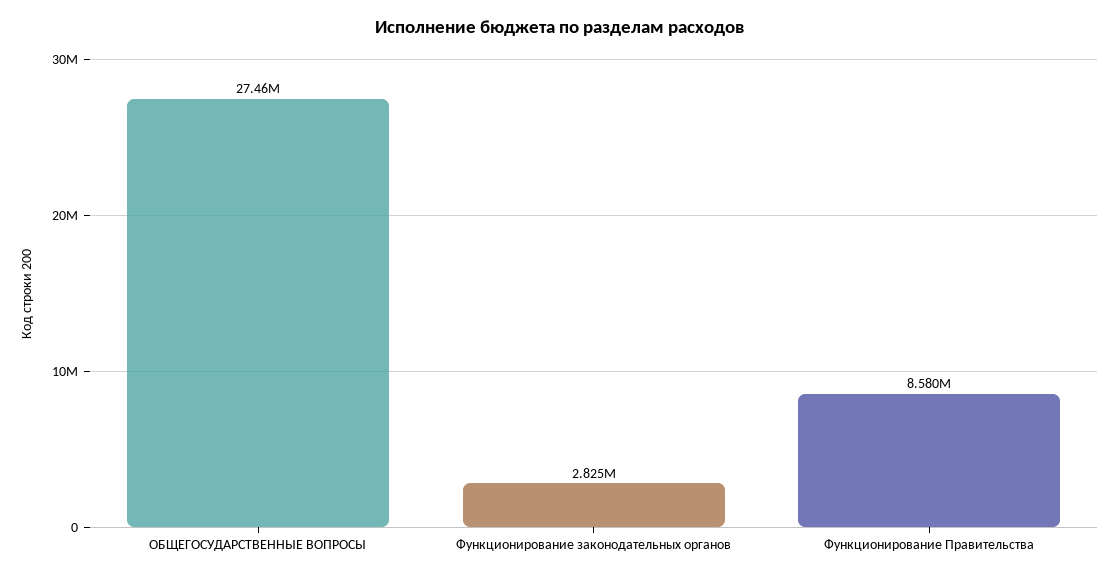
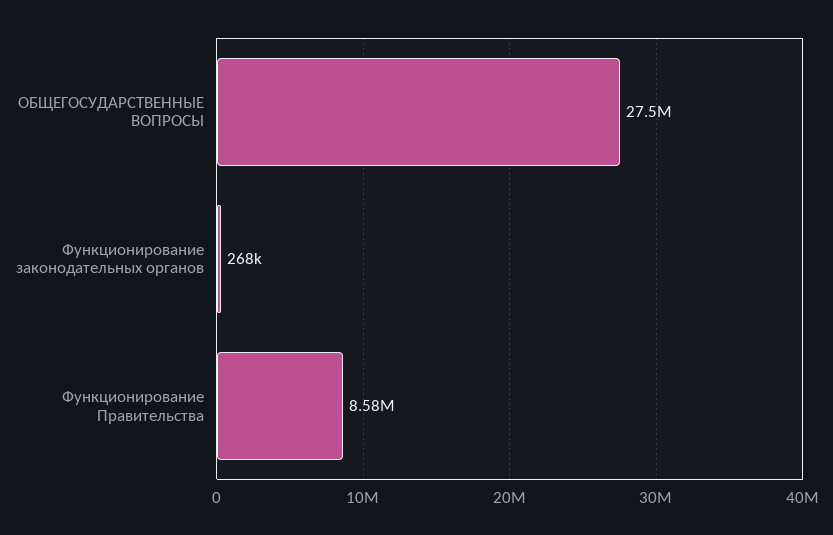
  {
    "ОБЩЕГОСУДАРСТВЕННЫЕ ВОПРОСЫ": 27460000,
-   "Функционирование законодательных органов": 2825000,
+   "Функционирование законодательных органов": 268000,
    "Функционирование Правительства": 8580000
  }

